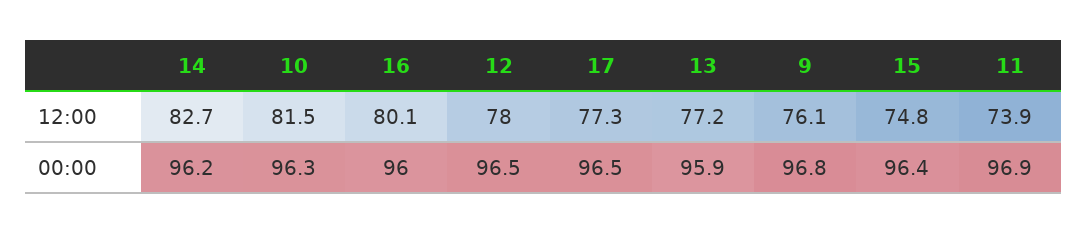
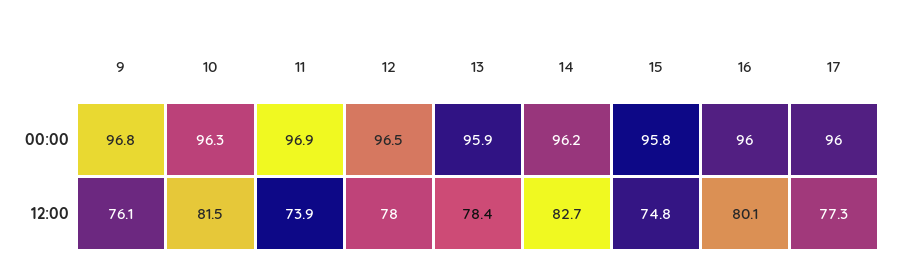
  {
    "14": {
      "12:00": 82.7,
      "00:00": 96.2
    },
    "10": {
      "12:00": 81.5,
      "00:00": 96.3
    },
    "16": {
      "12:00": 80.1,
      "00:00": 96
    },
    "12": {
      "12:00": 78,
      "00:00": 96.5
    },
    "17": {
      "12:00": 77.3,
-     "00:00": 96.5
+     "00:00": 96
    },
    "13": {
-     "12:00": 77.2,
+     "12:00": 78.4,
      "00:00": 95.9
    },
    "9": {
      "12:00": 76.1,
      "00:00": 96.8
    },
    "15": {
      "12:00": 74.8,
-     "00:00": 96.4
+     "00:00": 95.8
    },
    "11": {
      "12:00": 73.9,
      "00:00": 96.9
    }
  }

